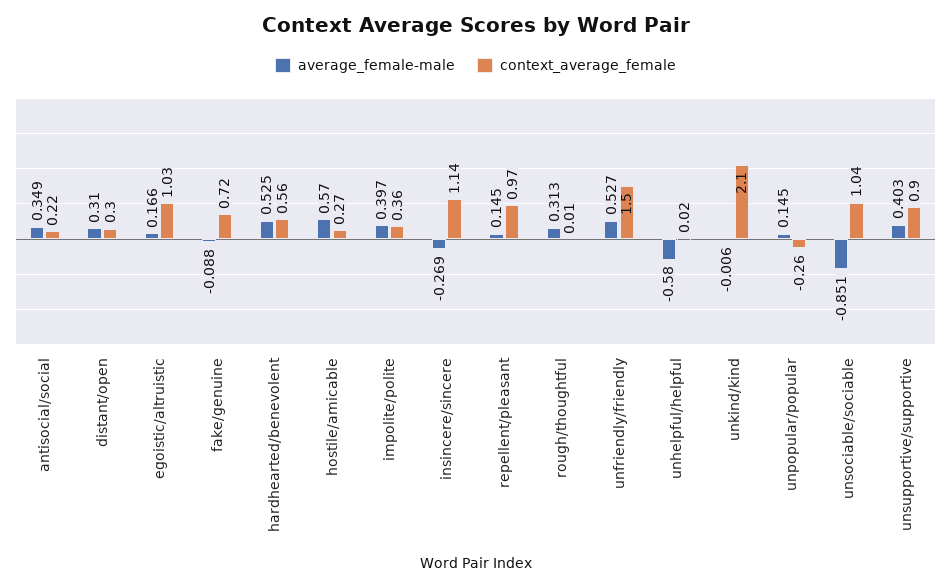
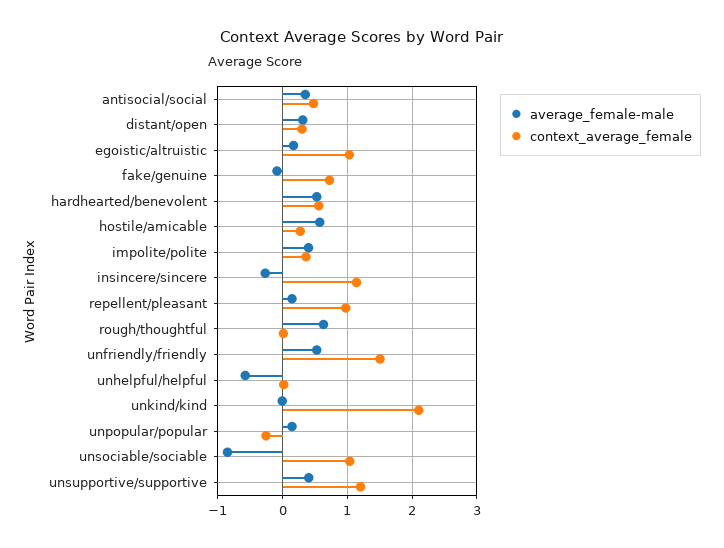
  {
    "average_female-male": {
      "antisocial/social": 0.349,
      "distant/open": 0.31,
      "egoistic/altruistic": 0.166,
      "fake/genuine": -0.088,
      "hardhearted/benevolent": 0.525,
      "hostile/amicable": 0.57,
      "impolite/polite": 0.397,
      "insincere/sincere": -0.269,
      "repellent/pleasant": 0.145,
-     "rough/thoughtful": 0.313,
+     "rough/thoughtful": 0.6,
      "unfriendly/friendly": 0.527,
      "unhelpful/helpful": -0.58,
      "unkind/kind": -0.006,
      "unpopular/popular": 0.145,
      "unsociable/sociable": -0.851,
      "unsupportive/supportive": 0.403
    },
    "context_average_female": {
-     "antisocial/social": 0.22,
+     "antisocial/social": 0.5,
      "distant/open": 0.3,
      "egoistic/altruistic": 1.03,
      "fake/genuine": 0.72,
      "hardhearted/benevolent": 0.56,
      "hostile/amicable": 0.27,
      "impolite/polite": 0.36,
      "insincere/sincere": 1.14,
      "repellent/pleasant": 0.97,
      "rough/thoughtful": 0.01,
      "unfriendly/friendly": 1.5,
      "unhelpful/helpful": 0.02,
      "unkind/kind": 2.1,
      "unpopular/popular": -0.26,
      "unsociable/sociable": 1.04,
-     "unsupportive/supportive": 0.9
+     "unsupportive/supportive": 1.2
    }
  }

